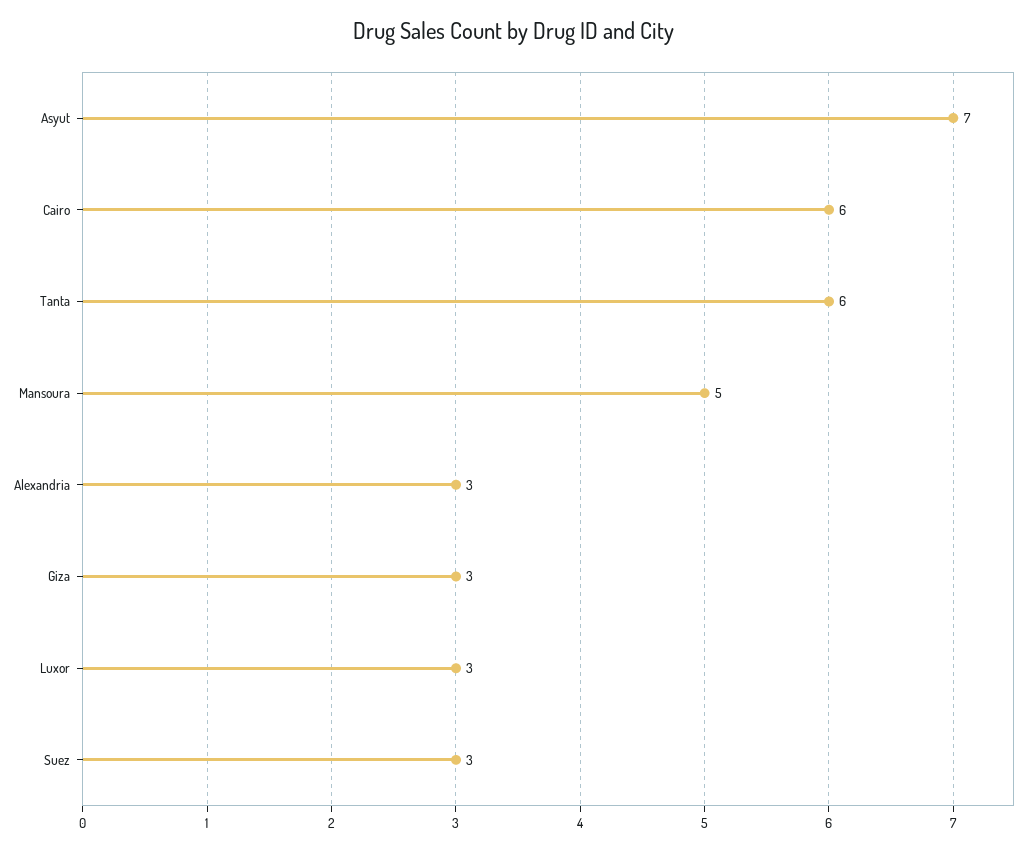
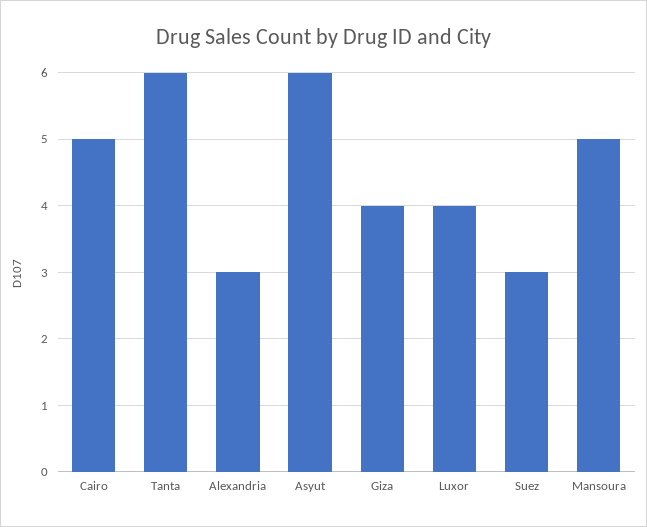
  {
-   "Asyut": 7,
+   "Asyut": 6,
-   "Cairo": 6,
+   "Cairo": 5,
    "Tanta": 6,
    "Mansoura": 5,
    "Alexandria": 3,
-   "Giza": 3,
+   "Giza": 4,
-   "Luxor": 3,
+   "Luxor": 4,
    "Suez": 3
  }

